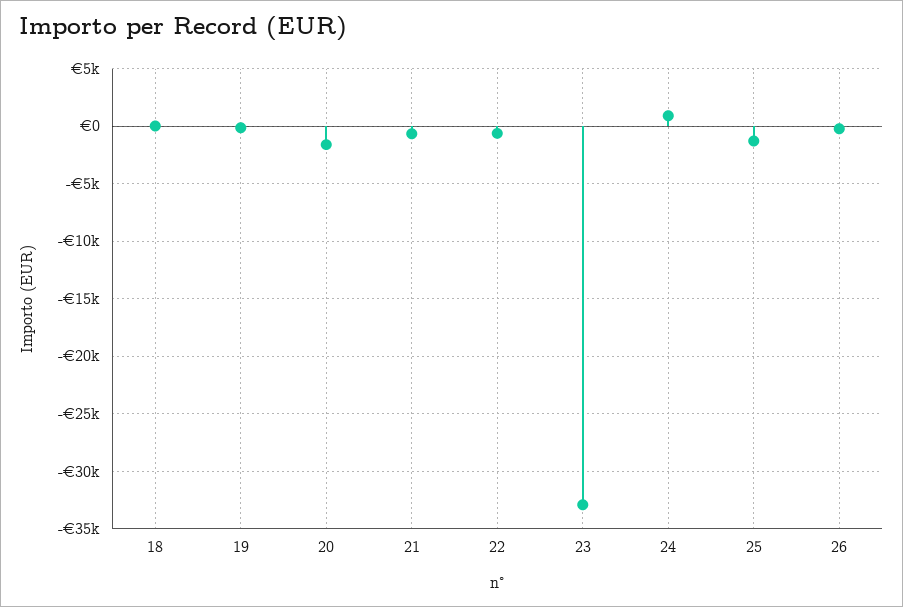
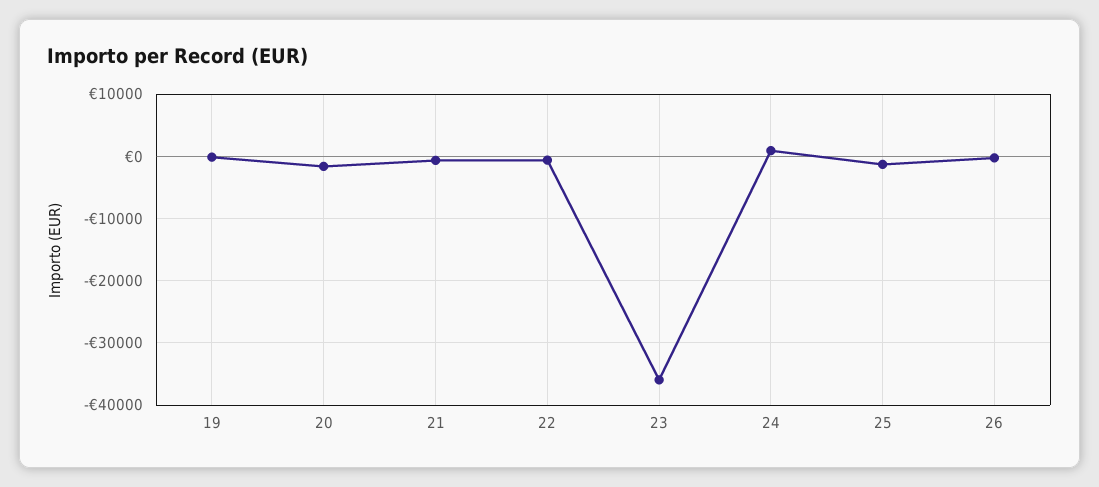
  {
-   "18": 0,
    "19": 0,
    "20": -2000,
    "21": -1000,
    "22": -1000,
-   "23": -33000,
+   "23": -36000,
    "24": 1000,
    "25": -1000,
    "26": 0
  }

